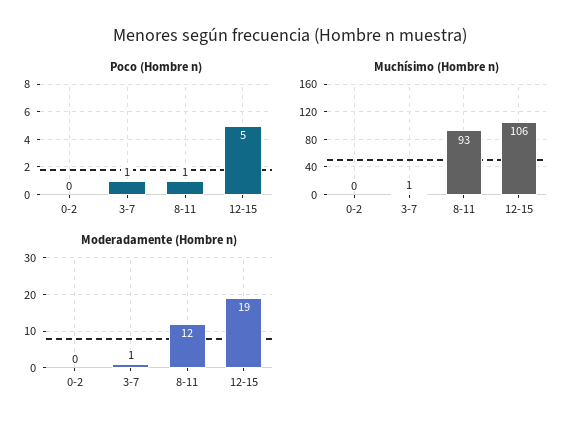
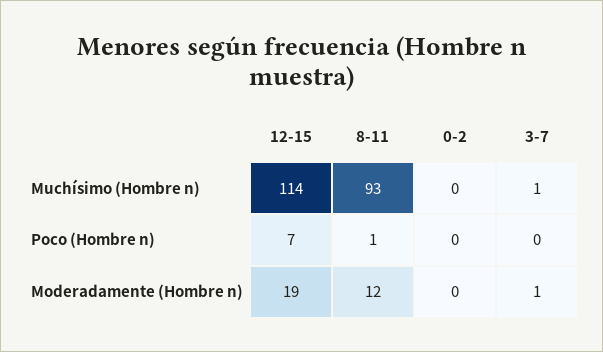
  {
    "Poco (Hombre n)": {
      "0-2": 0,
-     "3-7": 1,
+     "3-7": 0,
      "8-11": 1,
-     "12-15": 5
+     "12-15": 7
    },
    "Muchísimo (Hombre n)": {
      "0-2": 0,
      "3-7": 1,
      "8-11": 93,
-     "12-15": 106
+     "12-15": 114
    },
    "Moderadamente (Hombre n)": {
      "0-2": 0,
      "3-7": 1,
      "8-11": 12,
      "12-15": 19
    }
  }

